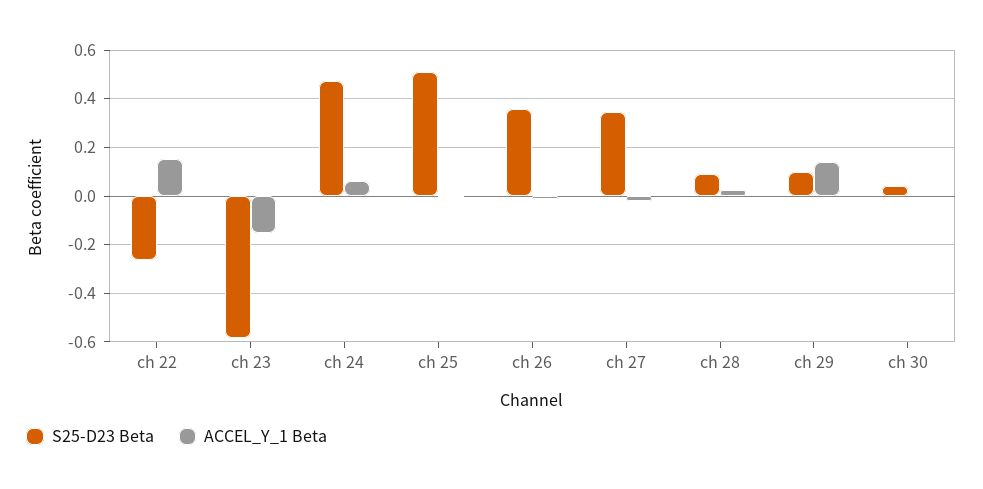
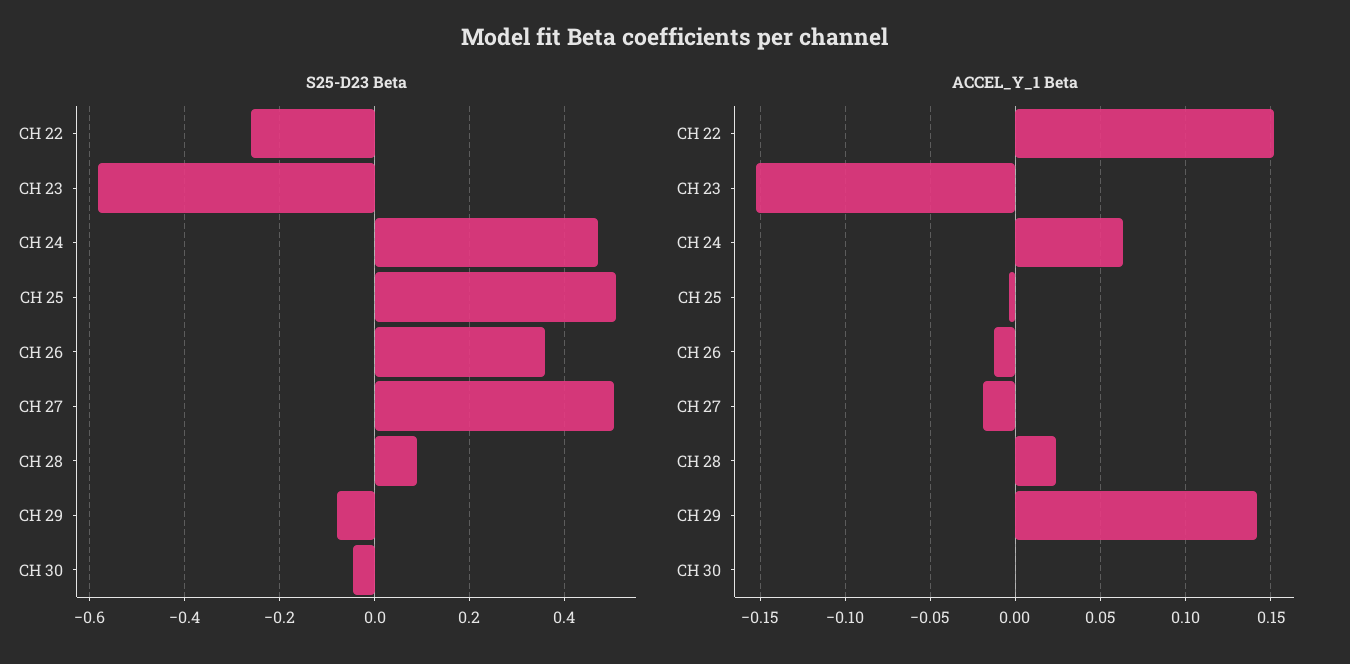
  {
    "S25-D23 Beta": {
      "ch 22": -0.26,
      "ch 23": -0.58,
      "ch 24": 0.48,
      "ch 25": 0.5,
      "ch 26": 0.36,
-     "ch 27": 0.35,
+     "ch 27": 0.5,
      "ch 28": 0.1,
-     "ch 29": 0.1,
+     "ch 29": -0.08,
-     "ch 30": 0.05
+     "ch 30": -0.04
    },
    "ACCEL_Y_1 Beta": {
      "ch 22": 0.15,
      "ch 23": -0.155,
      "ch 24": 0.065,
      "ch 25": -0.005,
      "ch 26": -0.01,
      "ch 27": -0.02,
      "ch 28": 0.025,
      "ch 29": 0.14,
      "ch 30": 0
    }
  }

